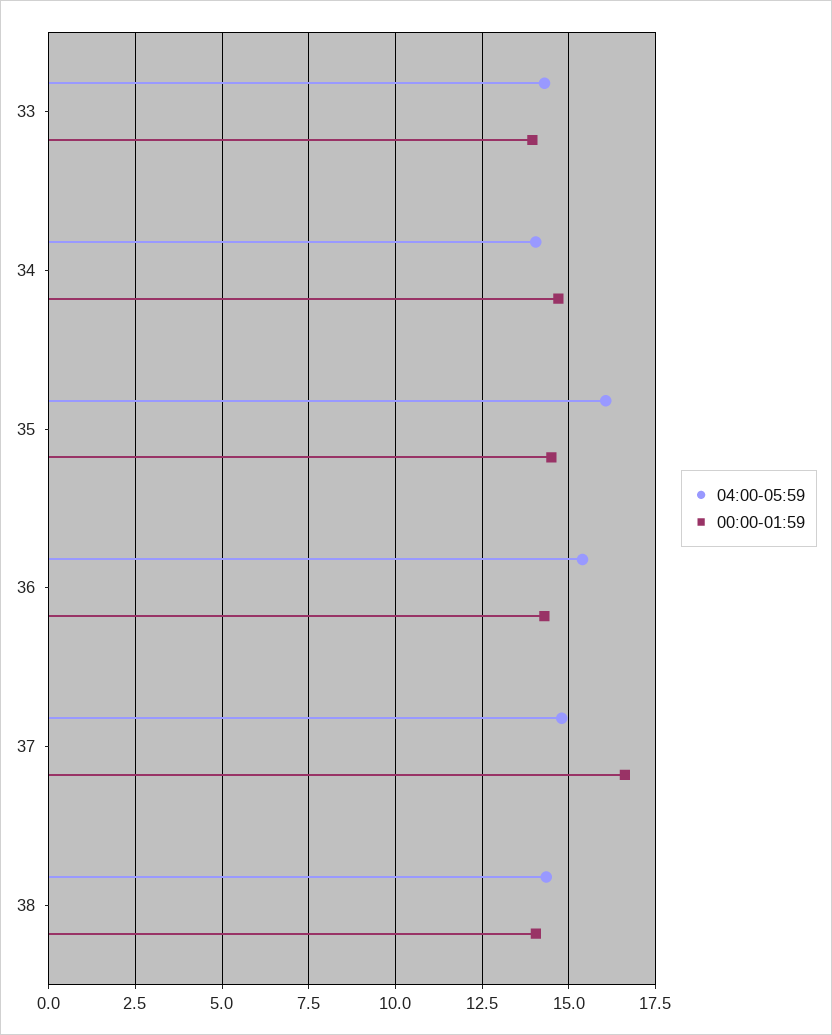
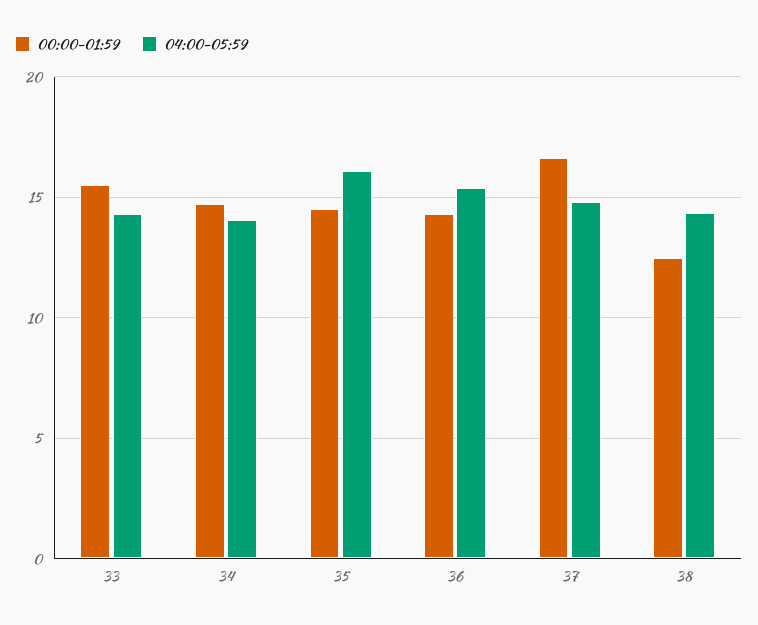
  {
    "04:00-05:59": {
      "33": 14.25,
      "34": 14,
      "35": 16,
      "36": 15.5,
      "37": 14.75,
      "38": 14.25
    },
    "00:00-01:59": {
-     "33": 14,
+     "33": 15.5,
      "34": 14.75,
      "35": 14.5,
      "36": 14.25,
      "37": 16.5,
-     "38": 14
+     "38": 12.5
    }
  }

